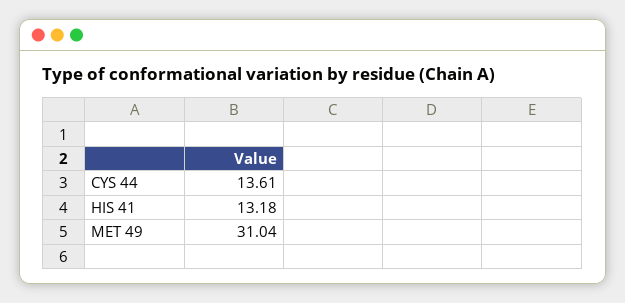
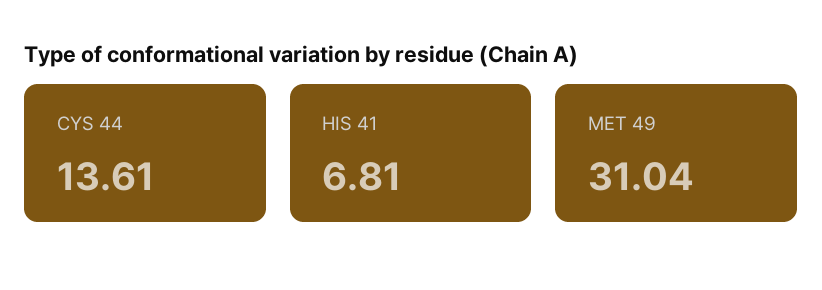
  {
    "CYS 44": 13.61,
-   "HIS 41": 13.18,
+   "HIS 41": 6.81,
    "MET 49": 31.04
  }

